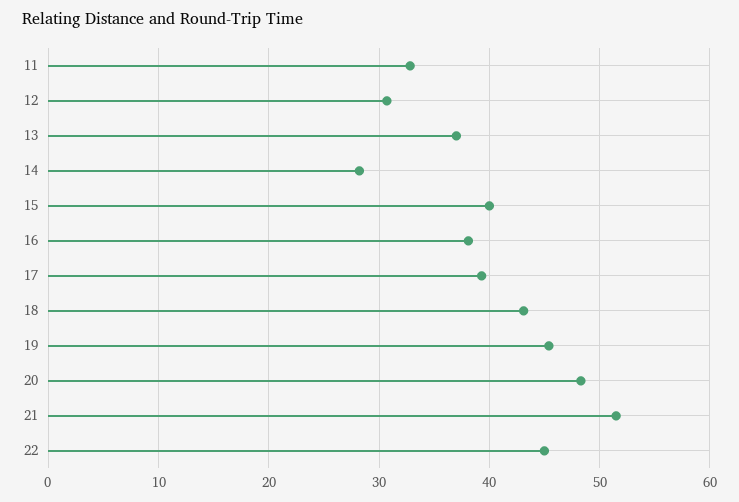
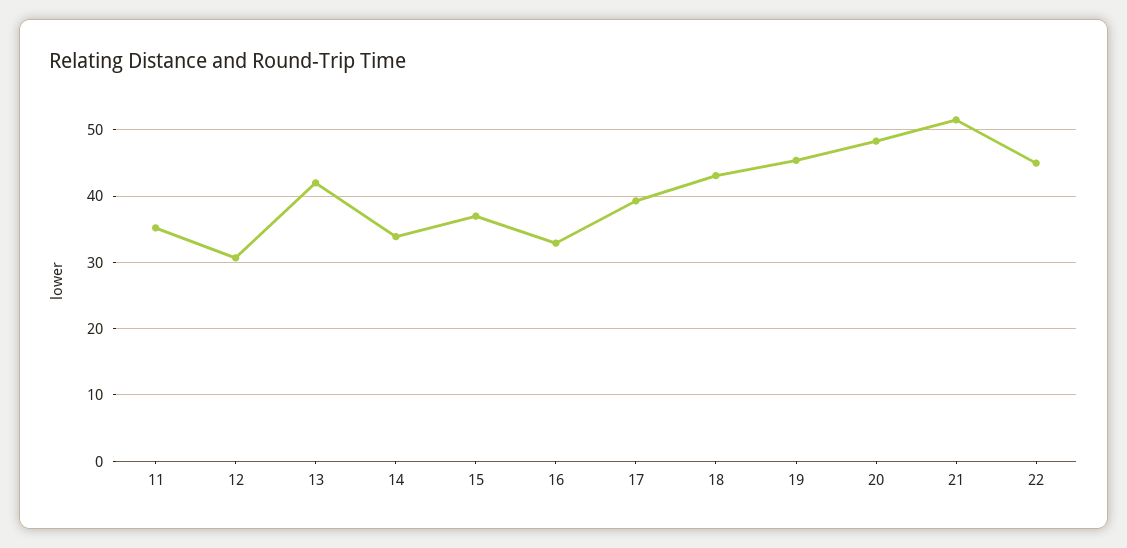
  {
-   "11": 33,
+   "11": 35,
    "12": 31,
-   "13": 37,
+   "13": 42,
-   "14": 28,
+   "14": 34,
-   "15": 40,
+   "15": 37,
-   "16": 38,
+   "16": 33,
    "17": 39,
    "18": 43,
    "19": 45,
    "20": 48,
    "21": 52,
    "22": 45
  }

